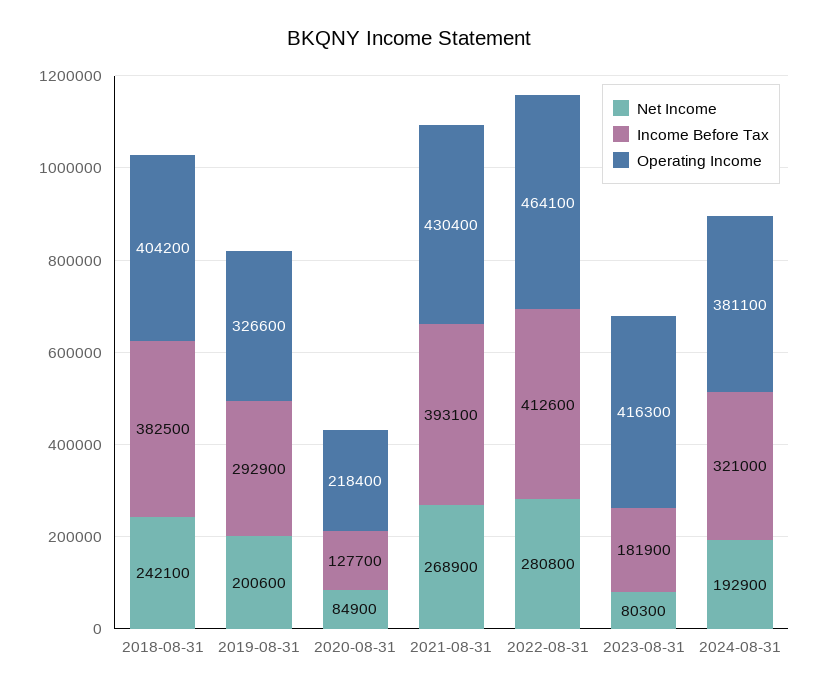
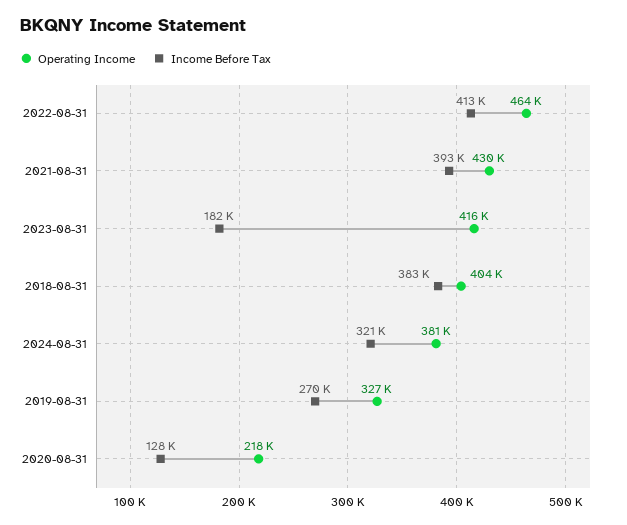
  {
-   "Net Income": {
-     "2018-08-31": 242100,
-     "2019-08-31": 200600,
-     "2020-08-31": 84900,
-     "2021-08-31": 268900,
-     "2022-08-31": 280800,
-     "2023-08-31": 80300,
-     "2024-08-31": 192900
-   },
    "Income Before Tax": {
      "2018-08-31": 382500,
-     "2019-08-31": 292900,
+     "2019-08-31": 270000,
      "2020-08-31": 127700,
      "2021-08-31": 393100,
      "2022-08-31": 412600,
      "2023-08-31": 181900,
      "2024-08-31": 321000
    },
    "Operating Income": {
      "2018-08-31": 404200,
      "2019-08-31": 326600,
      "2020-08-31": 218400,
      "2021-08-31": 430400,
      "2022-08-31": 464100,
      "2023-08-31": 416300,
      "2024-08-31": 381100
    }
  }

